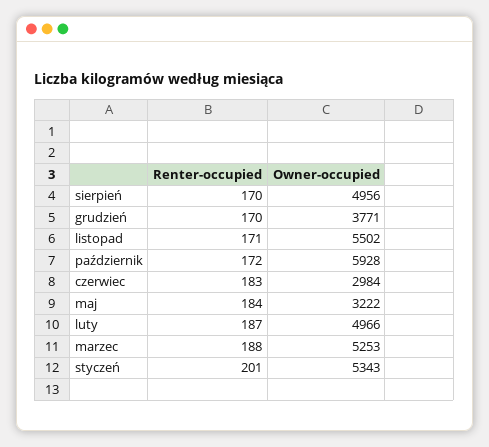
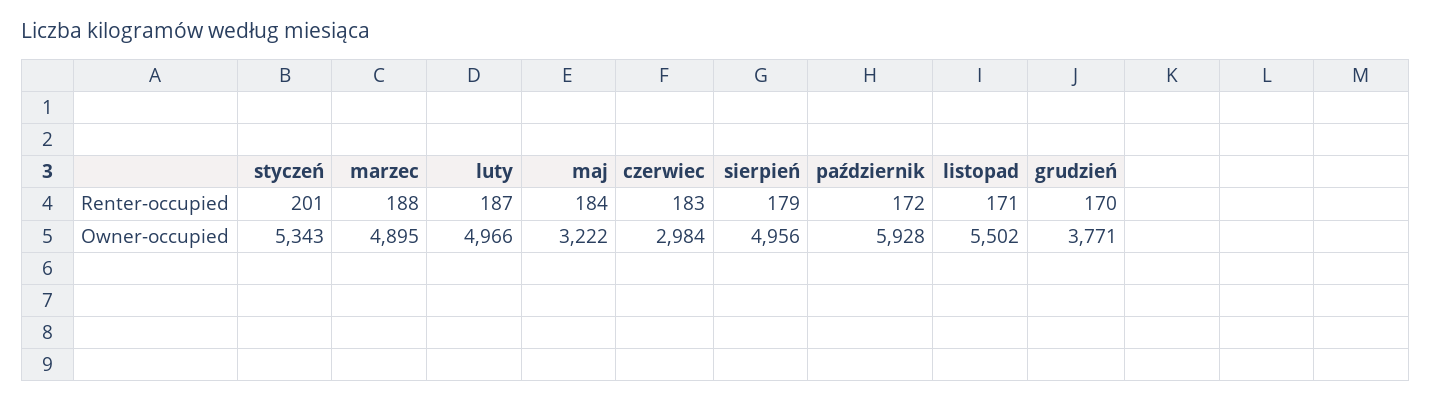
  {
    "Renter-occupied": {
-     "sierpień": 170,
+     "sierpień": 179,
      "grudzień": 170,
      "listopad": 171,
      "październik": 172,
      "czerwiec": 183,
      "maj": 184,
      "luty": 187,
      "marzec": 188,
      "styczeń": 201
    },
    "Owner-occupied": {
      "sierpień": 4956,
      "grudzień": 3771,
      "listopad": 5502,
      "październik": 5928,
      "czerwiec": 2984,
      "maj": 3222,
      "luty": 4966,
-     "marzec": 5253,
+     "marzec": 4895,
      "styczeń": 5343
    }
  }

